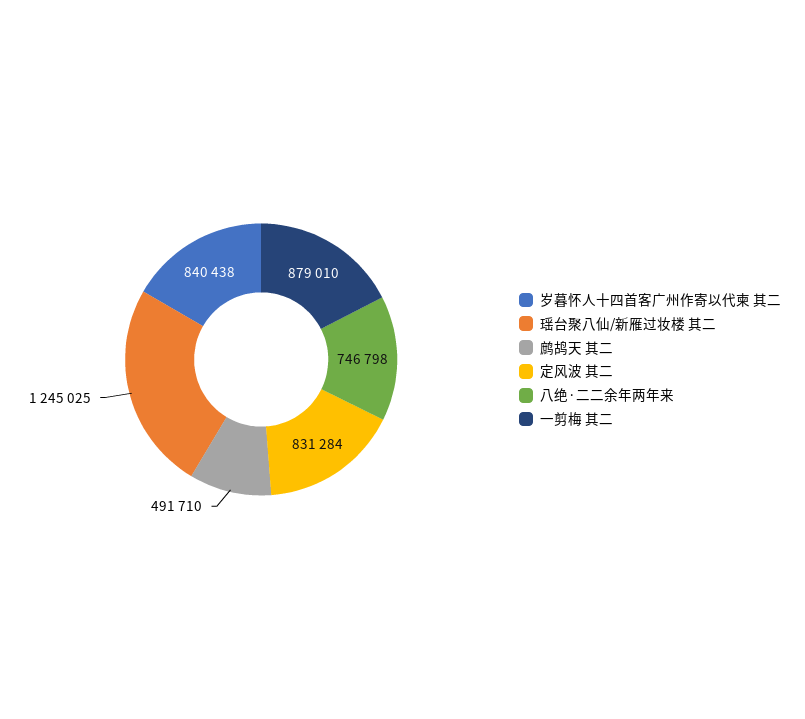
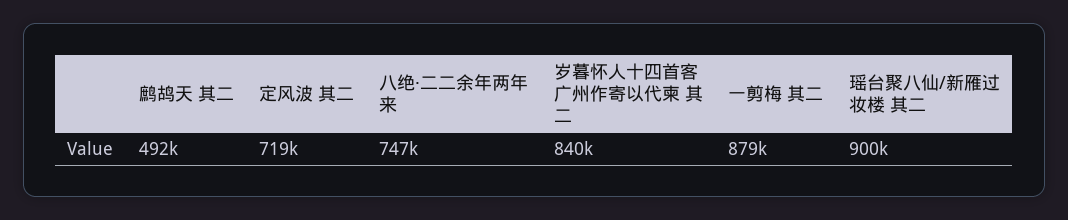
  {
    "岁暮怀人十四首客广州作寄以代柬 其二": 840438,
-   "瑶台聚八仙/新雁过妆楼 其二": 1245025,
+   "瑶台聚八仙/新雁过妆楼 其二": 900000,
    "鹧鸪天 其二": 491710,
-   "定风波 其二": 831284,
+   "定风波 其二": 719000,
    "八绝·二二余年两年来": 746798,
    "一剪梅 其二": 879010
  }

